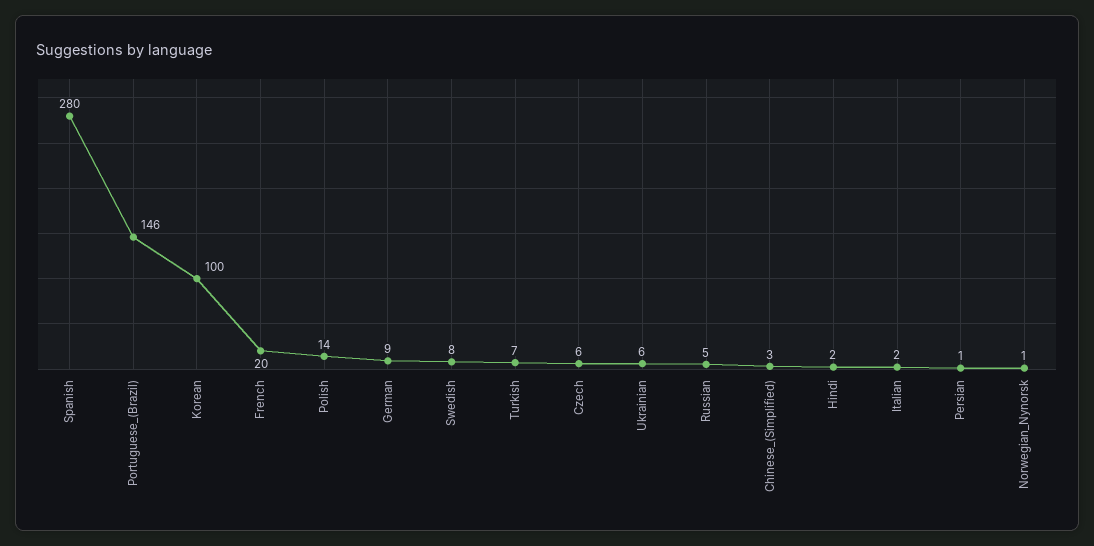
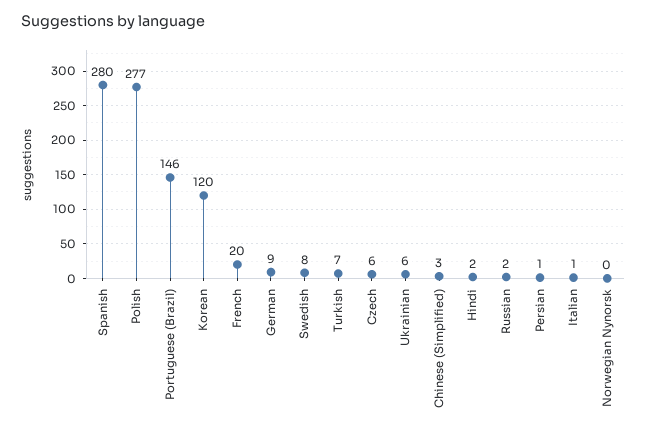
  {
    "Spanish": 280,
    "Portuguese_(Brazil)": 146,
-   "Korean": 100,
+   "Korean": 120,
    "French": 20,
-   "Polish": 14,
+   "Polish": 277,
    "German": 9,
    "Swedish": 8,
    "Turkish": 7,
    "Czech": 6,
    "Ukrainian": 6,
-   "Russian": 5,
+   "Russian": 2,
    "Chinese_(Simplified)": 3,
    "Hindi": 2,
-   "Italian": 2,
+   "Italian": 1,
    "Persian": 1,
-   "Norwegian_Nynorsk": 1
+   "Norwegian_Nynorsk": 0
  }

